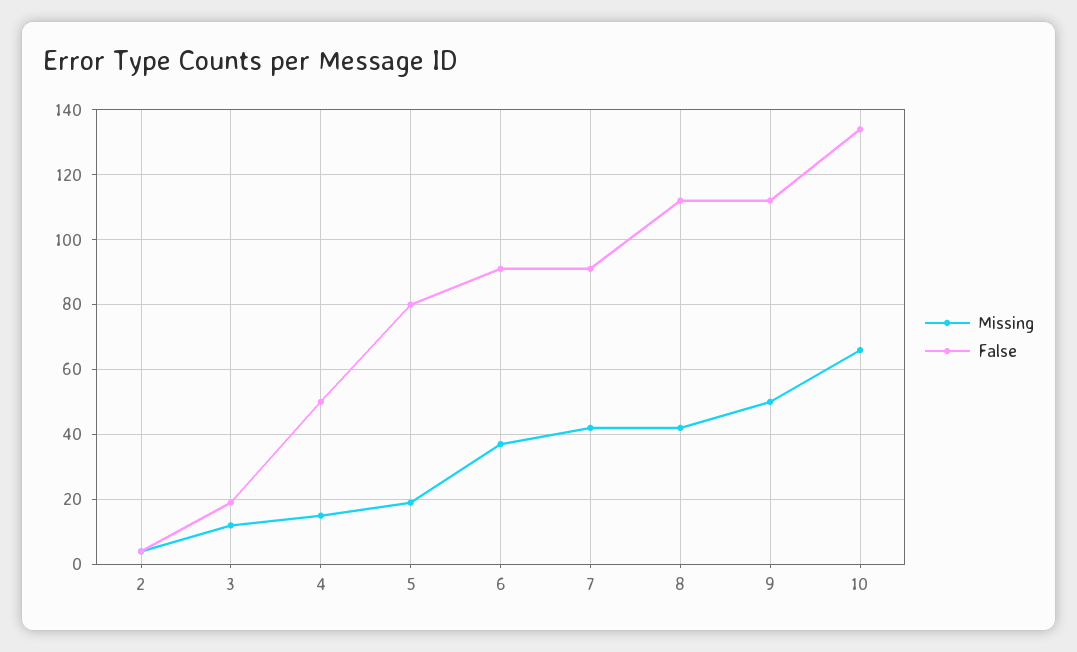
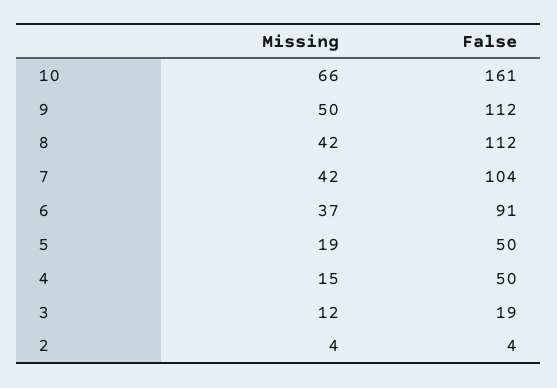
  {
    "Missing": {
      "2": 4,
      "3": 12,
      "4": 15,
      "5": 19,
      "6": 37,
      "7": 42,
      "8": 42,
      "9": 50,
      "10": 66
    },
    "False": {
      "2": 4,
      "3": 19,
      "4": 50,
-     "5": 80,
+     "5": 50,
      "6": 91,
-     "7": 90,
+     "7": 104,
      "8": 112,
      "9": 112,
-     "10": 135
+     "10": 161
    }
  }

